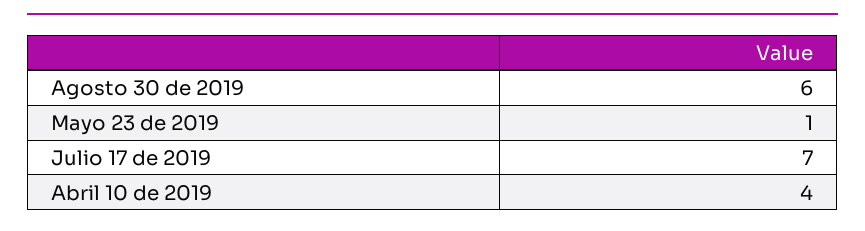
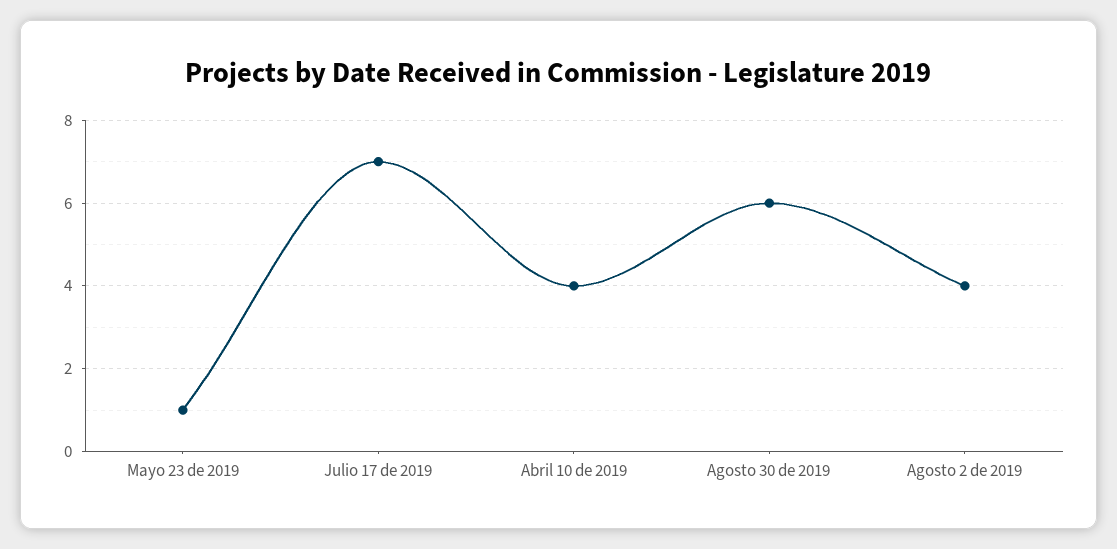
  {
    "Agosto 30 de 2019": 6,
    "Mayo 23 de 2019": 1,
    "Julio 17 de 2019": 7,
-   "Abril 10 de 2019": 4
+   "Abril 10 de 2019": 4,
+   "Agosto 2 de 2019": 4
  }

